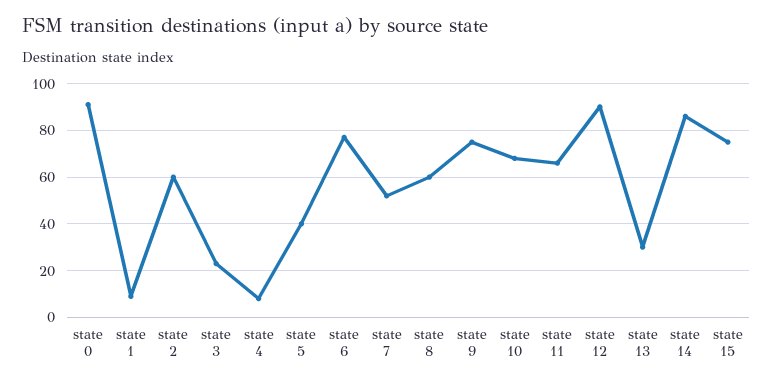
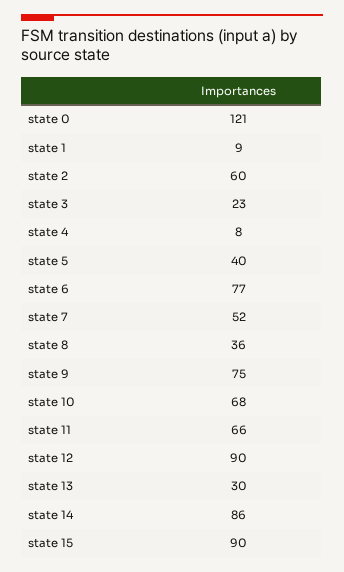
  {
-   "state 0": 90,
+   "state 0": 121,
    "state 1": 9,
    "state 2": 60,
    "state 3": 23,
    "state 4": 8,
    "state 5": 40,
    "state 6": 77,
    "state 7": 52,
-   "state 8": 60,
+   "state 8": 36,
    "state 9": 75,
    "state 10": 68,
    "state 11": 66,
    "state 12": 90,
    "state 13": 30,
    "state 14": 86,
-   "state 15": 75
+   "state 15": 90
  }

